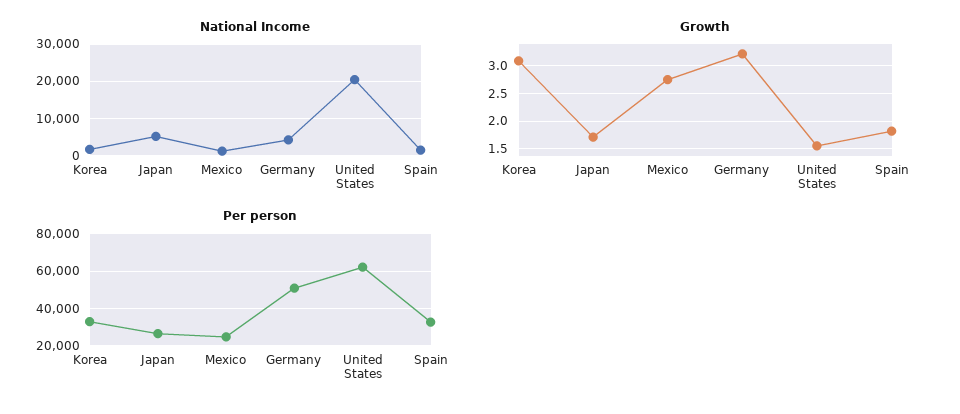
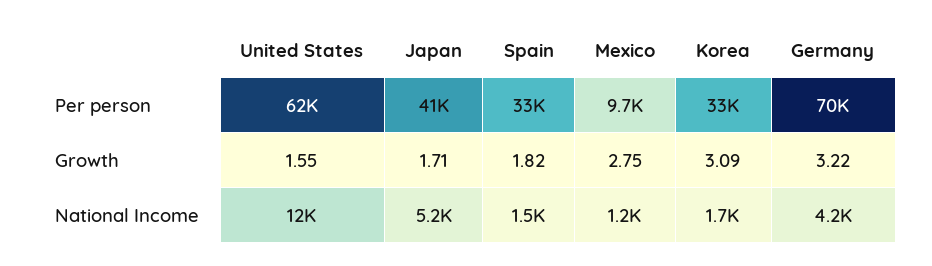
  {
    "National Income": {
      "Korea": 1700,
      "Japan": 5200,
      "Mexico": 1200,
      "Germany": 4200,
-     "United States": 20000,
+     "United States": 12000,
      "Spain": 1500
    },
    "Growth": {
      "Korea": 3.09,
      "Japan": 1.71,
      "Mexico": 2.75,
      "Germany": 3.22,
      "United States": 1.55,
      "Spain": 1.82
    },
    "Per person": {
      "Korea": 33000,
-     "Japan": 25000,
+     "Japan": 41000,
-     "Mexico": 25000,
+     "Mexico": 9700,
-     "Germany": 50000,
+     "Germany": 70000,
      "United States": 62000,
      "Spain": 33000
    }
  }

